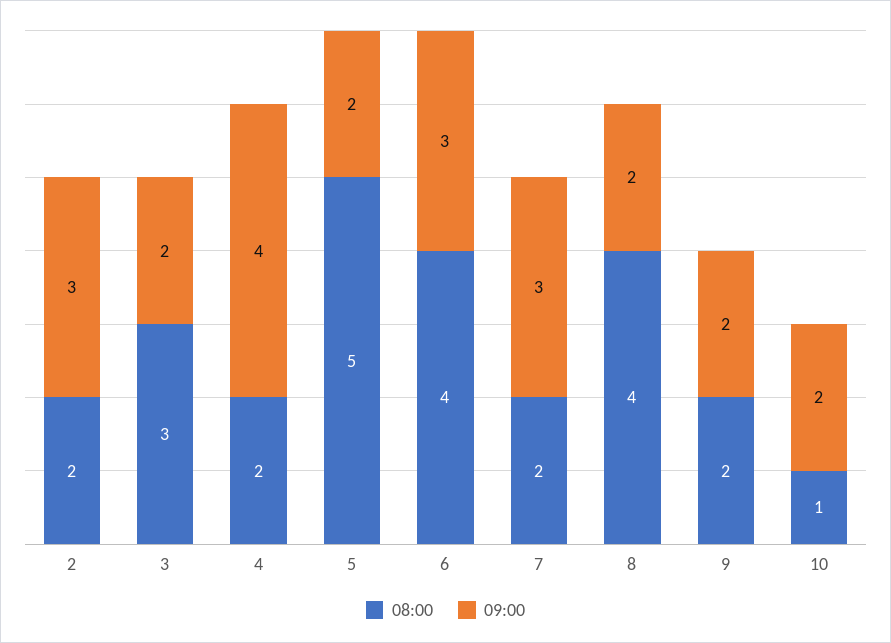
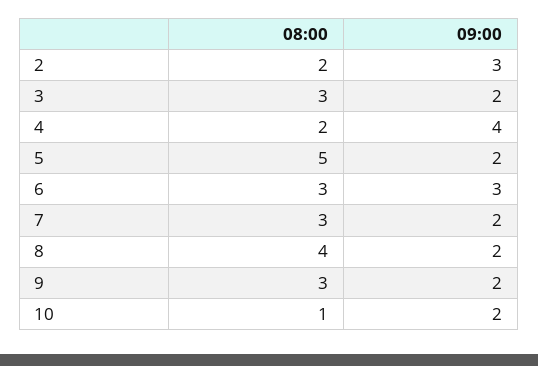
  {
    "08:00": {
      "2": 2,
      "3": 3,
      "4": 2,
      "5": 5,
-     "6": 4,
+     "6": 3,
-     "7": 2,
+     "7": 3,
      "8": 4,
-     "9": 2,
+     "9": 3,
      "10": 1
    },
    "09:00": {
      "2": 3,
      "3": 2,
      "4": 4,
      "5": 2,
      "6": 3,
-     "7": 3,
+     "7": 2,
      "8": 2,
      "9": 2,
      "10": 2
    }
  }

